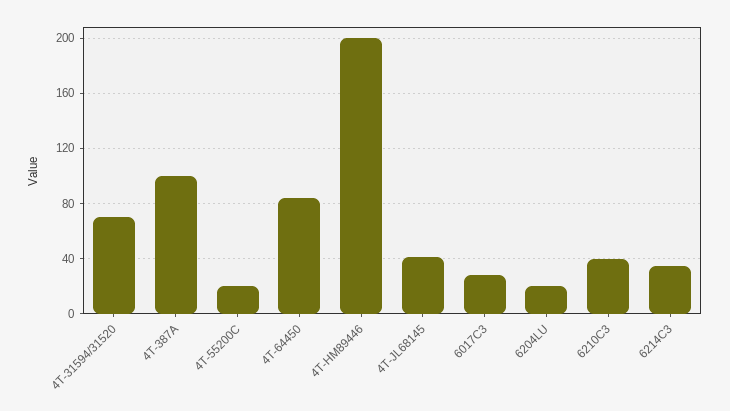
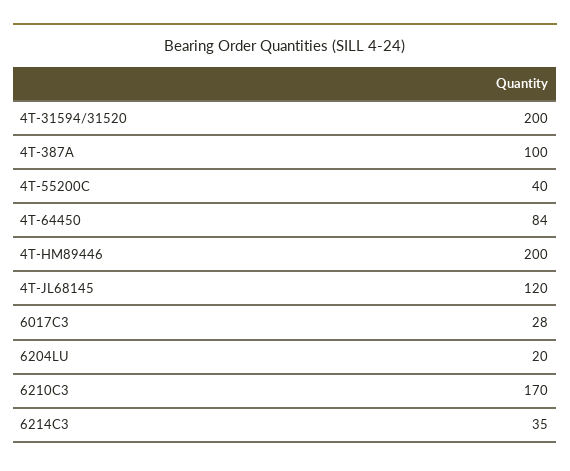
  {
-   "4T-31594/31520": 70,
+   "4T-31594/31520": 200,
    "4T-387A": 100,
-   "4T-55200C": 20,
+   "4T-55200C": 40,
    "4T-64450": 84,
    "4T-HM89446": 200,
-   "4T-JL68145": 40,
+   "4T-JL68145": 120,
    "6017C3": 28,
    "6204LU": 20,
-   "6210C3": 40,
+   "6210C3": 170,
    "6214C3": 35
  }

